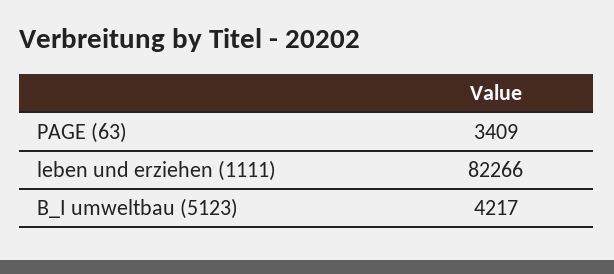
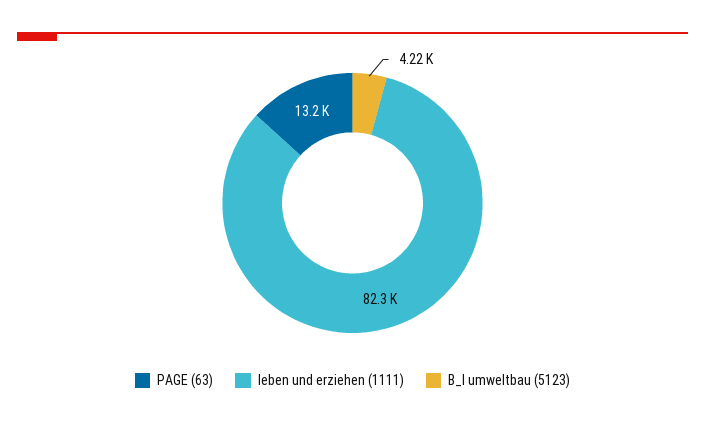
  {
-   "PAGE (63)": 3409,
+   "PAGE (63)": 13200,
    "leben und erziehen (1111)": 82266,
    "B_I umweltbau (5123)": 4217
  }

